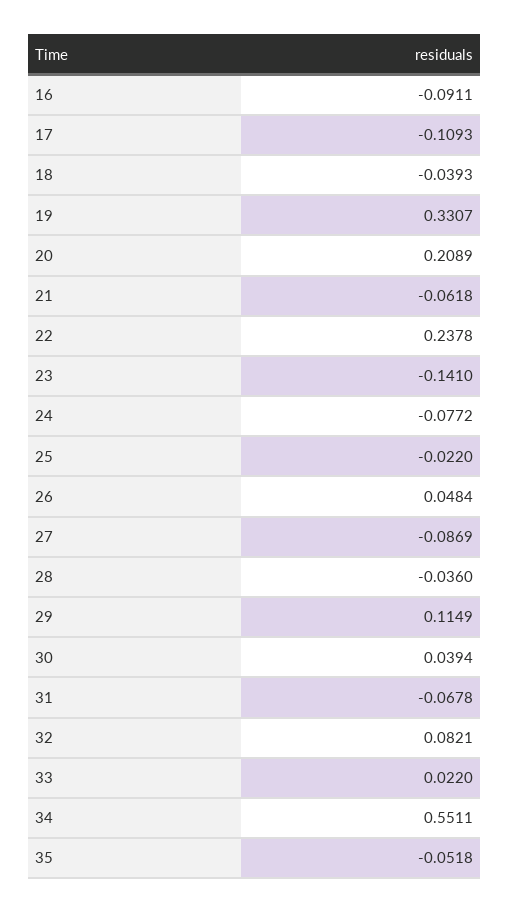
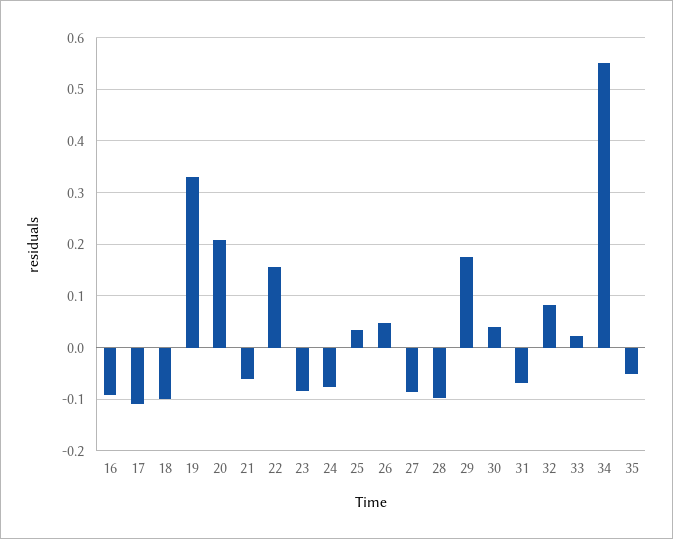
  {
    "16": -0.0911,
    "17": -0.1093,
-   "18": -0.0393,
+   "18": -0.1,
    "19": 0.3307,
    "20": 0.2089,
    "21": -0.0618,
-   "22": 0.2378,
+   "22": 0.16,
-   "23": -0.141,
+   "23": -0.08,
    "24": -0.0772,
-   "25": -0.022,
+   "25": 0.04,
    "26": 0.0484,
    "27": -0.0869,
-   "28": -0.036,
+   "28": -0.1,
-   "29": 0.1149,
+   "29": 0.18,
    "30": 0.0394,
    "31": -0.0678,
    "32": 0.0821,
    "33": 0.022,
    "34": 0.5511,
    "35": -0.0518
  }

